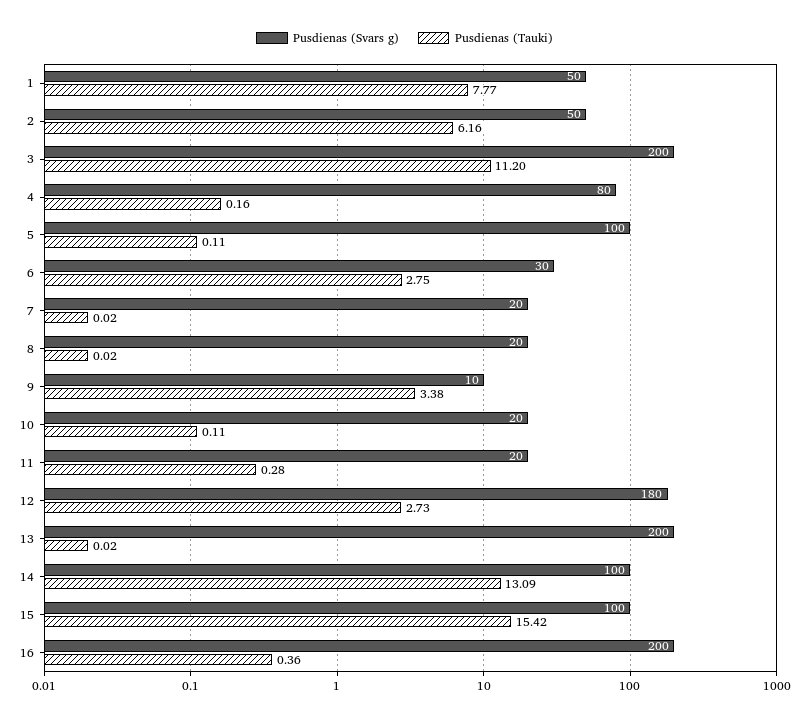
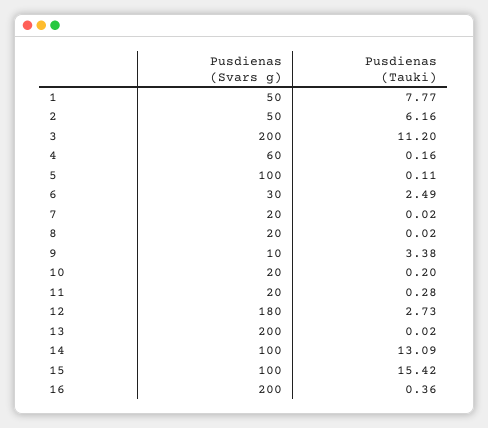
  {
    "Pusdienas (Svars g)": {
      "1": 50,
      "2": 50,
      "3": 200,
-     "4": 80,
+     "4": 60,
      "5": 100,
      "6": 30,
      "7": 20,
      "8": 20,
      "9": 10,
      "10": 20,
      "11": 20,
      "12": 180,
      "13": 200,
      "14": 100,
      "15": 100,
      "16": 200
    },
    "Pusdienas (Tauki)": {
      "1": 7.77,
      "2": 6.16,
      "3": 11.2,
      "4": 0.16,
      "5": 0.11,
-     "6": 2.75,
+     "6": 2.49,
      "7": 0.02,
      "8": 0.02,
      "9": 3.38,
-     "10": 0.11,
+     "10": 0.2,
      "11": 0.28,
      "12": 2.73,
      "13": 0.02,
      "14": 13.09,
      "15": 15.42,
      "16": 0.36
    }
  }

